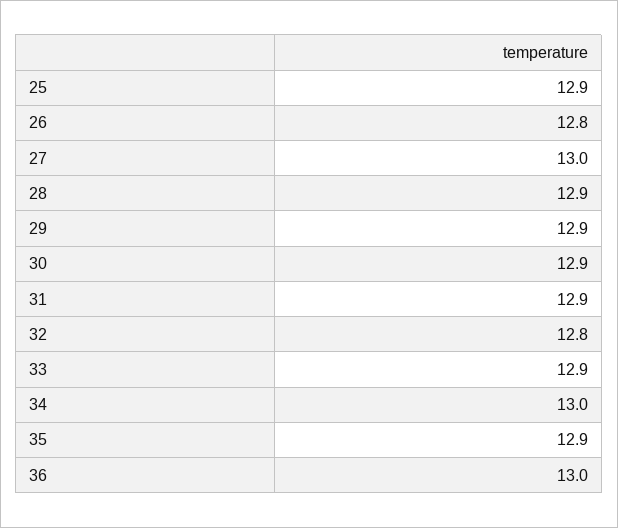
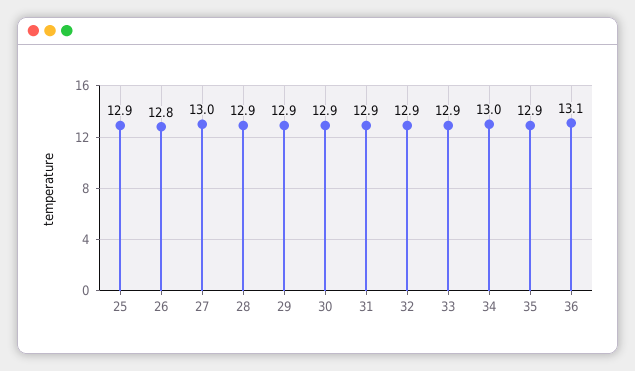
  {
    "25": 12.9,
    "26": 12.8,
    "27": 13,
    "28": 12.9,
    "29": 12.9,
    "30": 12.9,
    "31": 12.9,
-   "32": 12.8,
+   "32": 12.9,
    "33": 12.9,
    "34": 13,
    "35": 12.9,
-   "36": 13
+   "36": 13.1
  }

